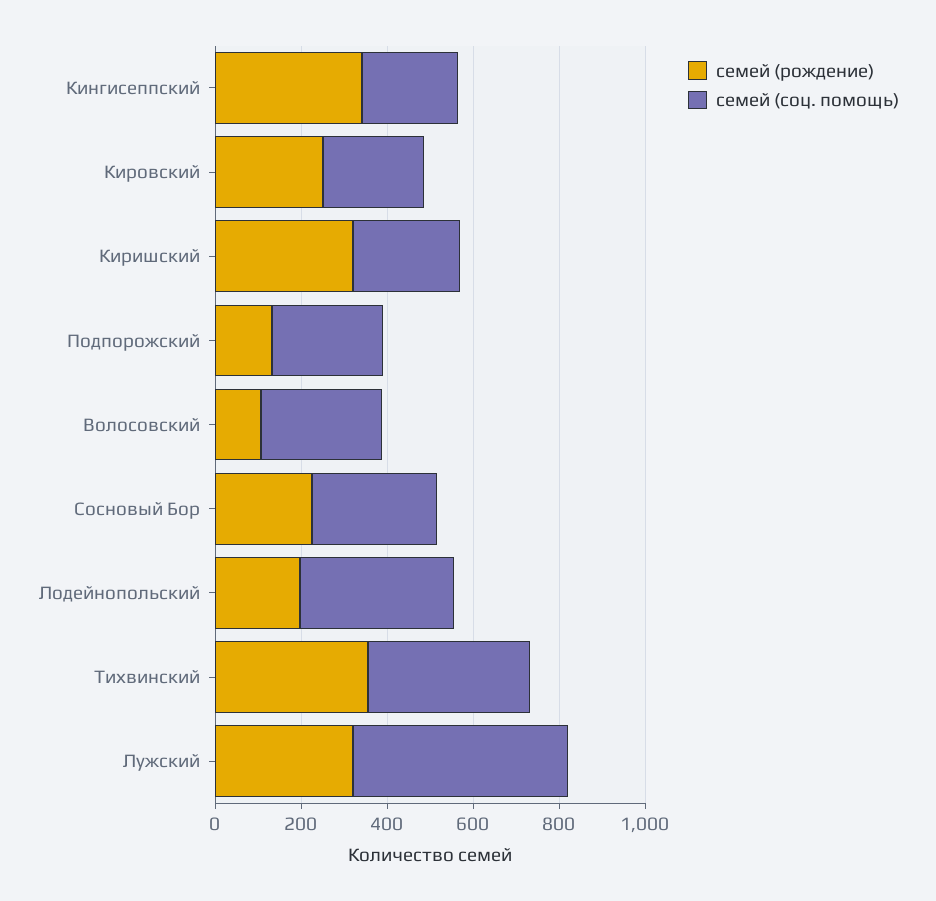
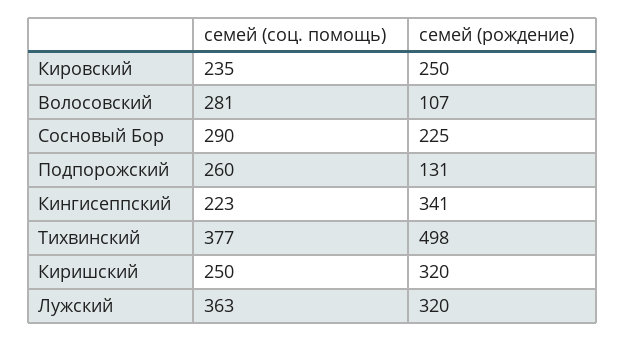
  {
    "семей (рождение)": {
      "Кингисеппский": 341,
      "Кировский": 250,
      "Киришский": 320,
      "Подпорожский": 131,
      "Волосовский": 107,
      "Сосновый Бор": 225,
-     "Лодейнопольский": 200,
-     "Тихвинский": 350,
+     "Тихвинский": 498,
      "Лужский": 320
    },
    "семей (соц. помощь)": {
      "Кингисеппский": 223,
      "Кировский": 235,
      "Киришский": 250,
      "Подпорожский": 260,
      "Волосовский": 281,
      "Сосновый Бор": 290,
-     "Лодейнопольский": 350,
      "Тихвинский": 377,
-     "Лужский": 500
+     "Лужский": 363
    }
  }

